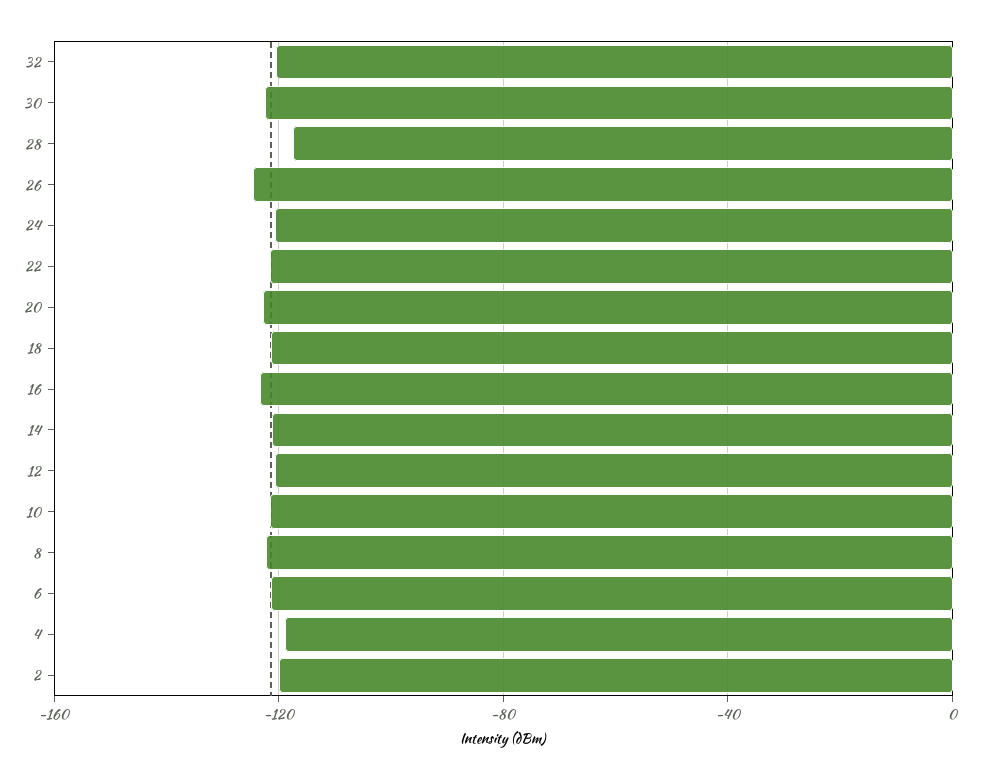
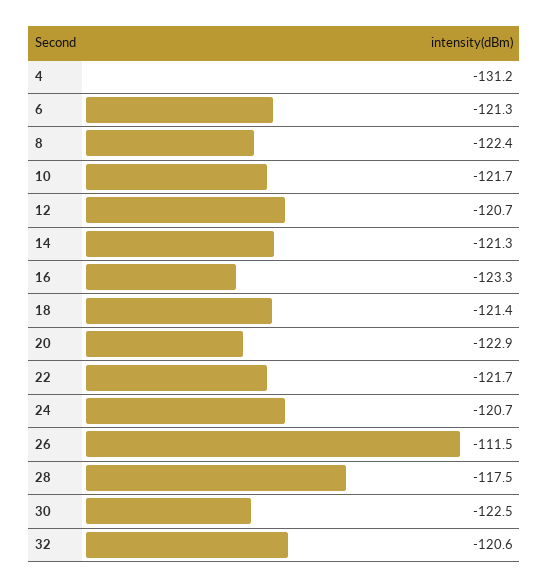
  {
    "32": -120.6,
    "30": -122.5,
    "28": -117.5,
-   "26": -125,
+   "26": -111.5,
    "24": -120.7,
    "22": -121.7,
    "20": -122.9,
    "18": -121.4,
    "16": -123.3,
    "14": -121.3,
    "12": -120.7,
    "10": -121.7,
    "8": -122.4,
    "6": -121.3,
-   "4": -120,
+   "4": -131.2
-   "2": -120
  }

